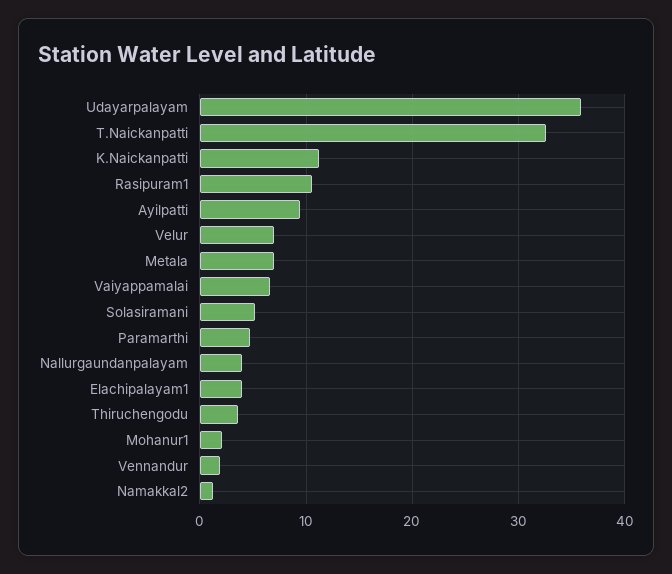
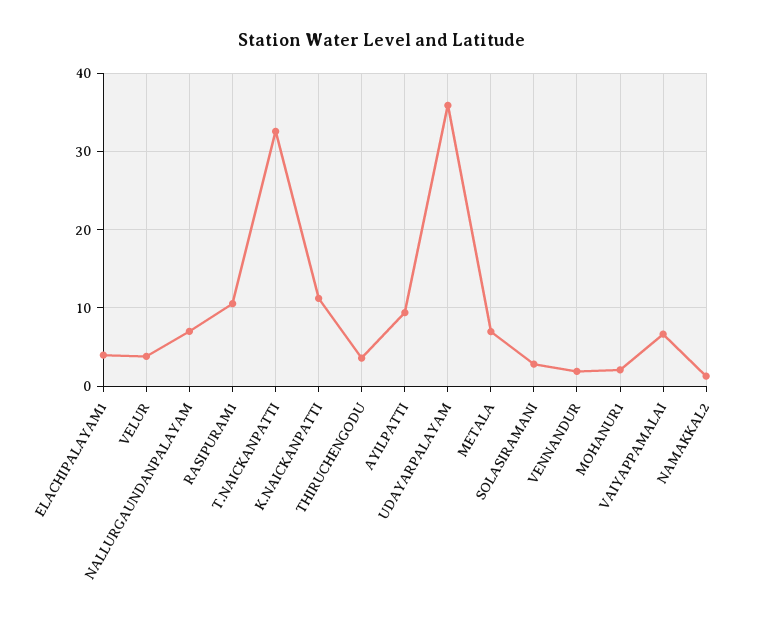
  {
    "Udayarpalayam": 36,
    "T.Naickanpatti": 33,
    "K.Naickanpatti": 11,
    "Rasipuram1": 11,
    "Ayilpatti": 9,
-   "Velur": 7,
+   "Velur": 4,
    "Metala": 7,
    "Vaiyappamalai": 7,
-   "Solasiramani": 5,
+   "Solasiramani": 3,
-   "Paramarthi": 5,
-   "Nallurgaundanpalayam": 4,
+   "Nallurgaundanpalayam": 7,
    "Elachipalayam1": 4,
    "Thiruchengodu": 4,
    "Mohanur1": 2,
    "Vennandur": 2,
    "Namakkal2": 1
  }

